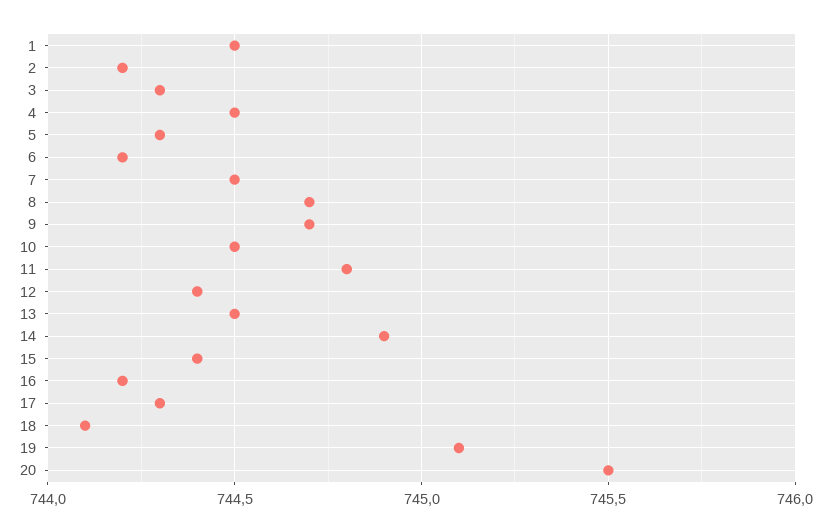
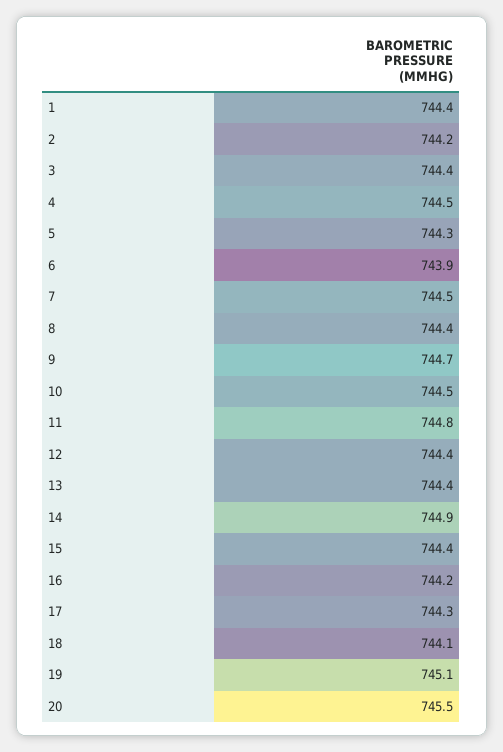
  {
-   "1": 744.5,
+   "1": 744.4,
    "2": 744.2,
-   "3": 744.3,
+   "3": 744.4,
    "4": 744.5,
    "5": 744.3,
-   "6": 744.2,
+   "6": 743.9,
    "7": 744.5,
-   "8": 744.7,
+   "8": 744.4,
    "9": 744.7,
    "10": 744.5,
    "11": 744.8,
    "12": 744.4,
-   "13": 744.5,
+   "13": 744.4,
    "14": 744.9,
    "15": 744.4,
    "16": 744.2,
    "17": 744.3,
    "18": 744.1,
    "19": 745.1,
    "20": 745.5
  }

